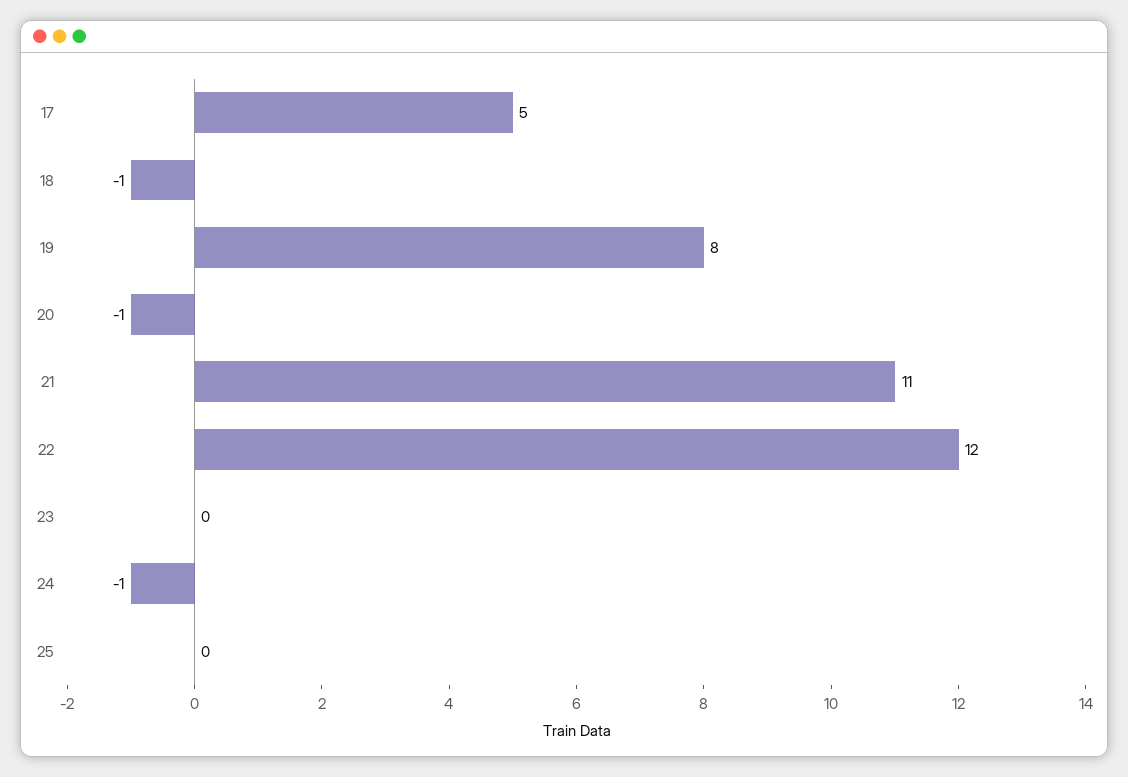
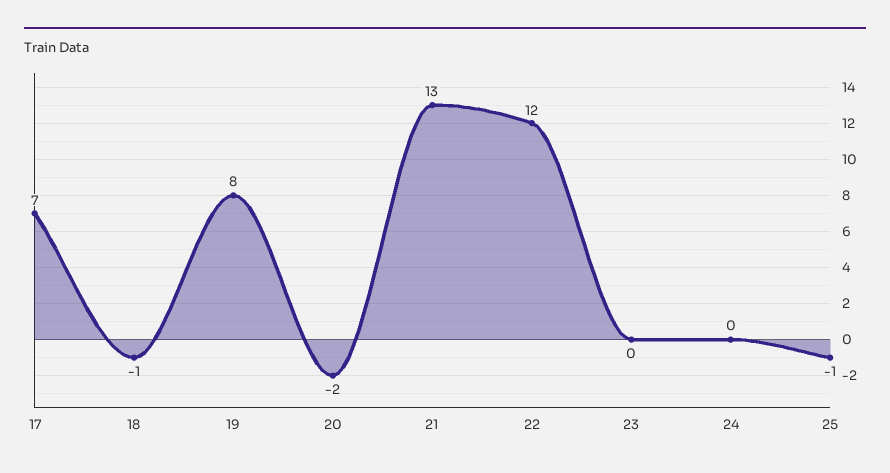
  {
-   "17": 5,
+   "17": 7,
    "18": -1,
    "19": 8,
-   "20": -1,
+   "20": -2,
-   "21": 11,
+   "21": 13,
    "22": 12,
    "23": 0,
-   "24": -1,
+   "24": 0,
-   "25": 0
+   "25": -1
  }

